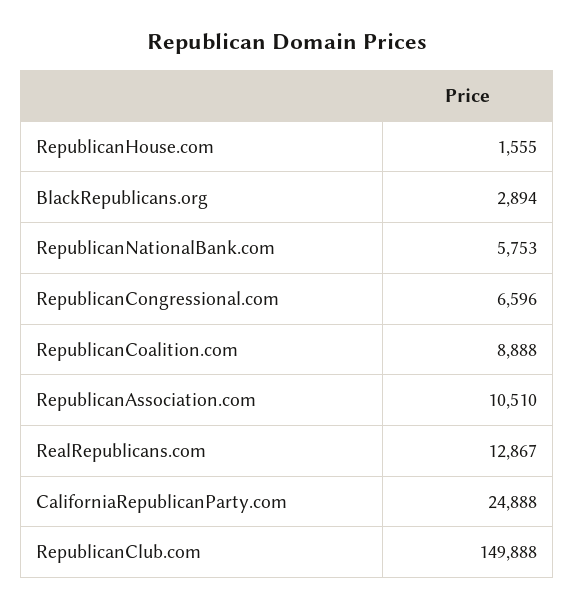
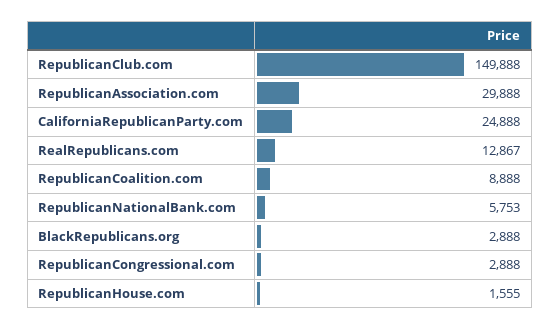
  {
    "RepublicanHouse.com": 1555,
-   "BlackRepublicans.org": 2894,
+   "BlackRepublicans.org": 2888,
    "RepublicanNationalBank.com": 5753,
-   "RepublicanCongressional.com": 6596,
+   "RepublicanCongressional.com": 2888,
    "RepublicanCoalition.com": 8888,
-   "RepublicanAssociation.com": 10510,
+   "RepublicanAssociation.com": 29888,
    "RealRepublicans.com": 12867,
    "CaliforniaRepublicanParty.com": 24888,
    "RepublicanClub.com": 149888
  }

